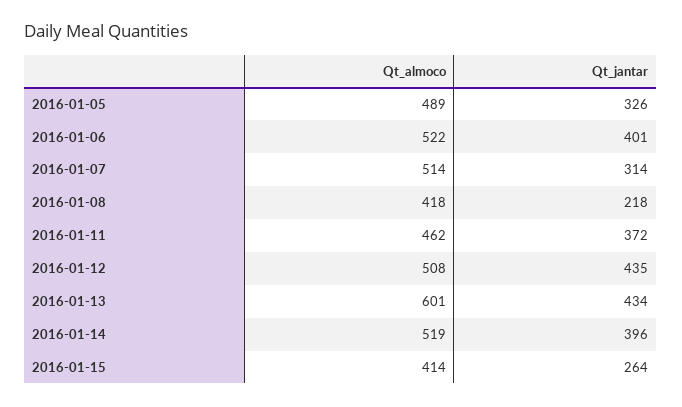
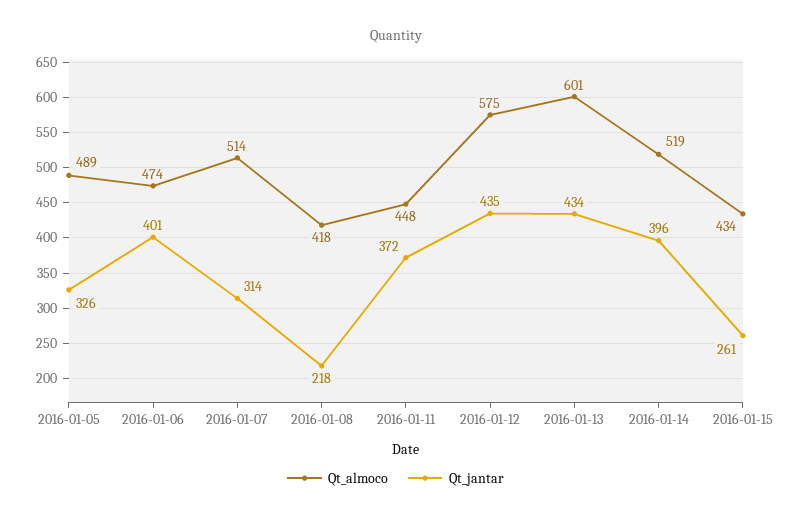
  {
    "Qt_almoco": {
      "2016-01-05": 489,
-     "2016-01-06": 522,
+     "2016-01-06": 474,
      "2016-01-07": 514,
      "2016-01-08": 418,
-     "2016-01-11": 462,
+     "2016-01-11": 448,
-     "2016-01-12": 508,
+     "2016-01-12": 575,
      "2016-01-13": 601,
      "2016-01-14": 519,
-     "2016-01-15": 414
+     "2016-01-15": 434
    },
    "Qt_jantar": {
      "2016-01-05": 326,
      "2016-01-06": 401,
      "2016-01-07": 314,
      "2016-01-08": 218,
      "2016-01-11": 372,
      "2016-01-12": 435,
      "2016-01-13": 434,
      "2016-01-14": 396,
-     "2016-01-15": 264
+     "2016-01-15": 261
    }
  }

